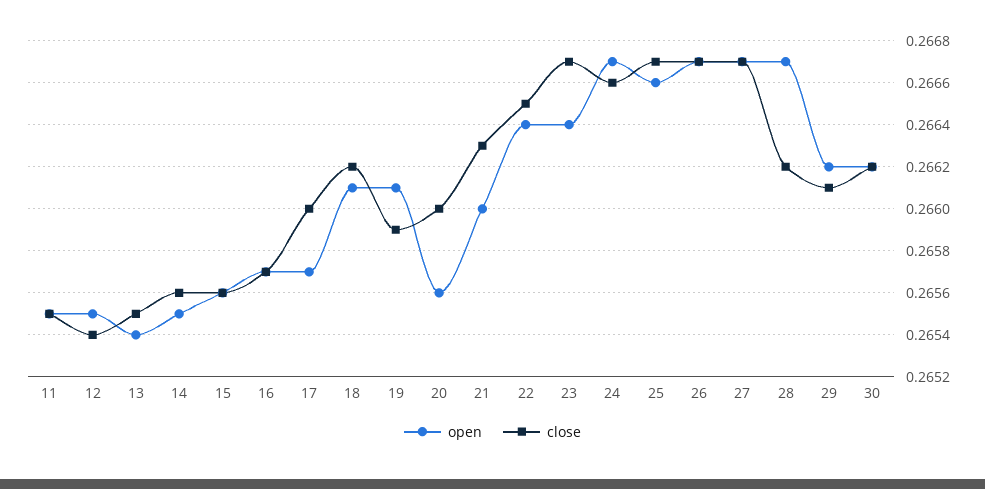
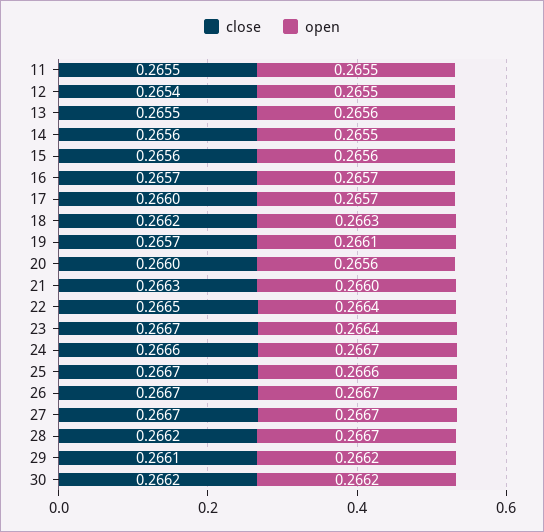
  {
    "open": {
      "11": 0.2655,
      "12": 0.2655,
-     "13": 0.2654,
+     "13": 0.2656,
      "14": 0.2655,
      "15": 0.2656,
      "16": 0.2657,
      "17": 0.2657,
-     "18": 0.2661,
+     "18": 0.2663,
      "19": 0.2661,
      "20": 0.2656,
      "21": 0.266,
      "22": 0.2664,
      "23": 0.2664,
      "24": 0.2667,
      "25": 0.2666,
      "26": 0.2667,
      "27": 0.2667,
      "28": 0.2667,
      "29": 0.2662,
      "30": 0.2662
    },
    "close": {
      "11": 0.2655,
      "12": 0.2654,
      "13": 0.2655,
      "14": 0.2656,
      "15": 0.2656,
      "16": 0.2657,
      "17": 0.266,
      "18": 0.2662,
-     "19": 0.2659,
+     "19": 0.2657,
      "20": 0.266,
      "21": 0.2663,
      "22": 0.2665,
      "23": 0.2667,
      "24": 0.2666,
      "25": 0.2667,
      "26": 0.2667,
      "27": 0.2667,
      "28": 0.2662,
      "29": 0.2661,
      "30": 0.2662
    }
  }

